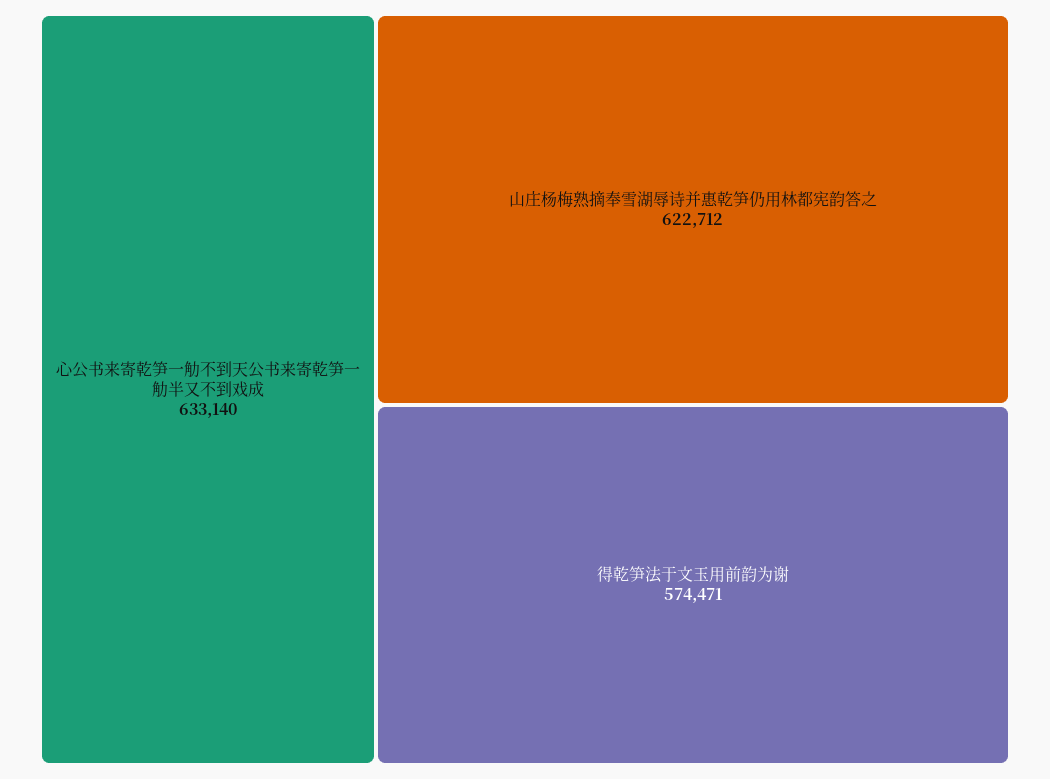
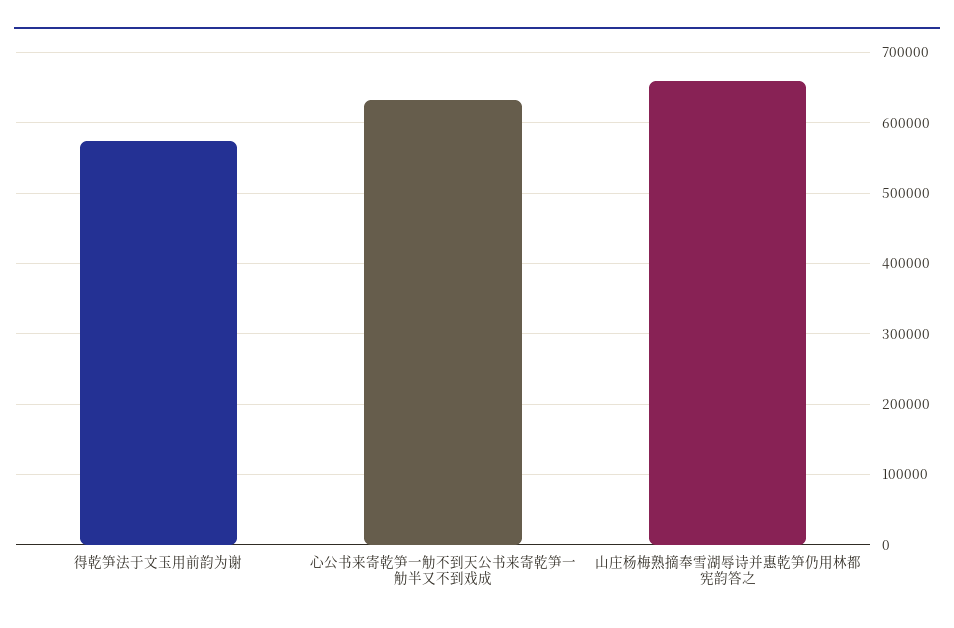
  {
    "心公书来寄乾笋一觔不到天公书来寄乾笋一觔半又不到戏成": 633140,
-   "山庄杨梅熟摘奉雪湖辱诗并惠乾笋仍用林都宪韵答之": 622712,
+   "山庄杨梅熟摘奉雪湖辱诗并惠乾笋仍用林都宪韵答之": 660000,
    "得乾笋法于文玉用前韵为谢": 574471
  }

